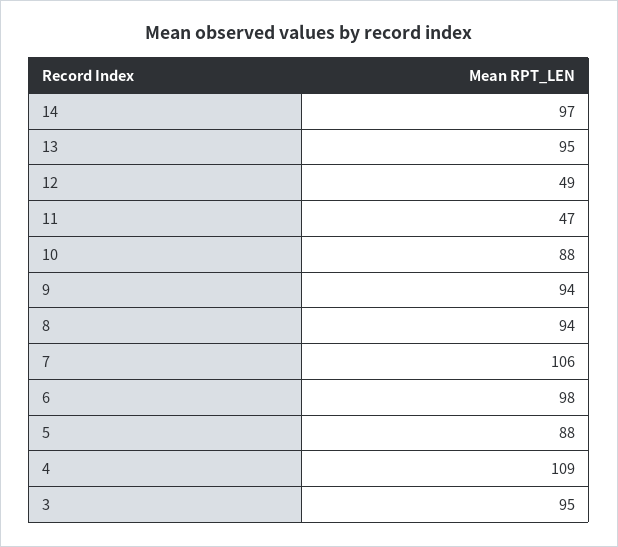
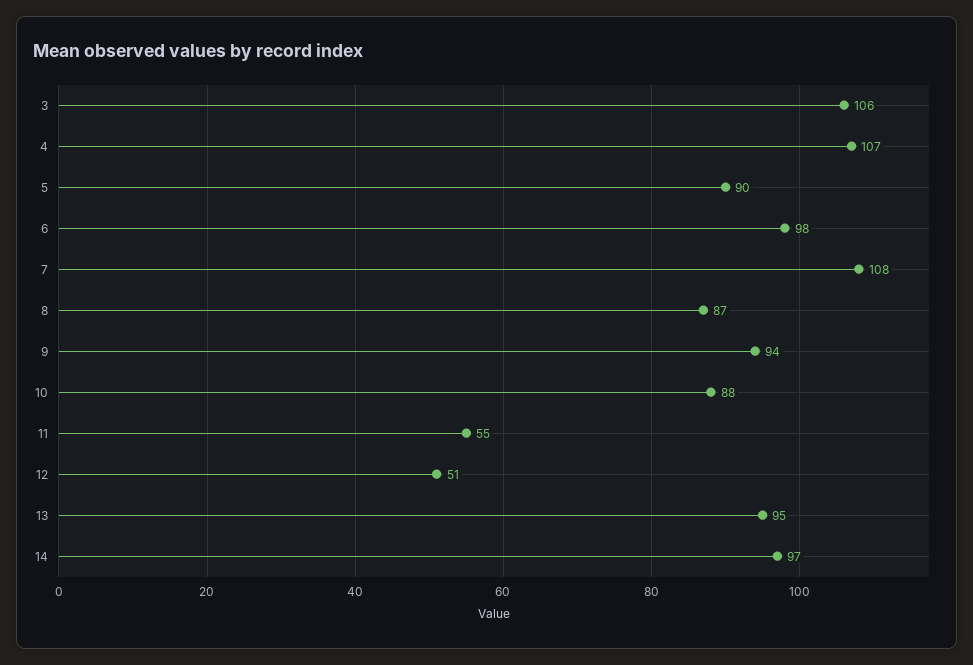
  {
    "14": 97,
    "13": 95,
-   "12": 49,
+   "12": 51,
-   "11": 47,
+   "11": 55,
    "10": 88,
    "9": 94,
-   "8": 94,
+   "8": 87,
-   "7": 106,
+   "7": 108,
    "6": 98,
-   "5": 88,
+   "5": 90,
-   "4": 109,
+   "4": 107,
-   "3": 95
+   "3": 106
  }

